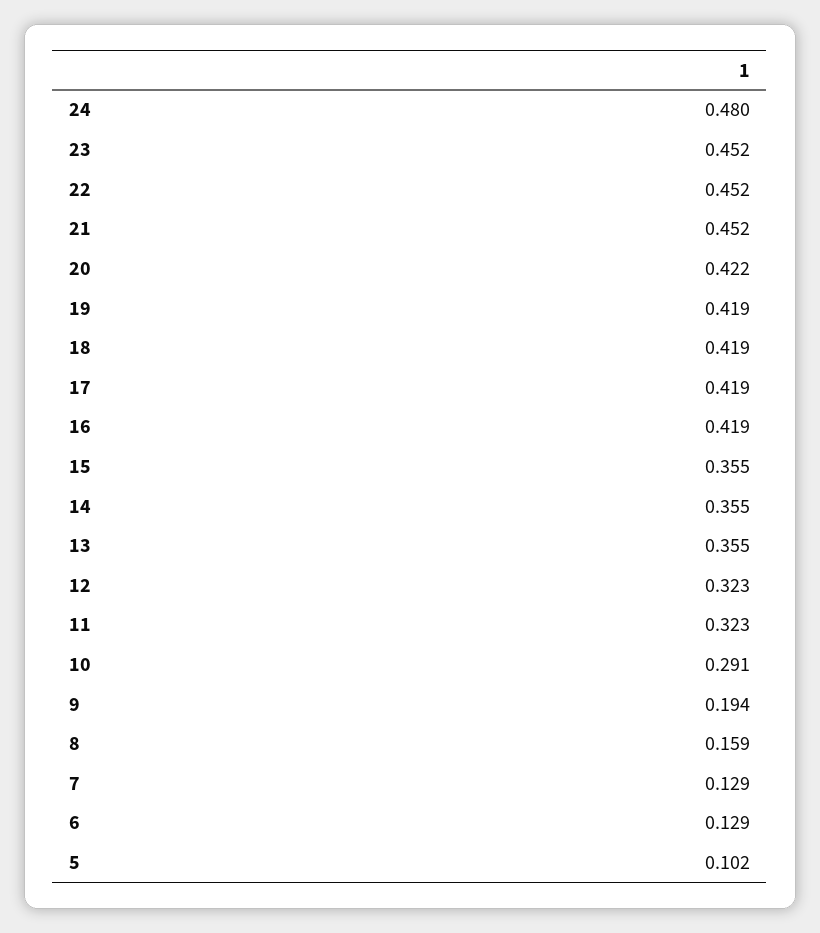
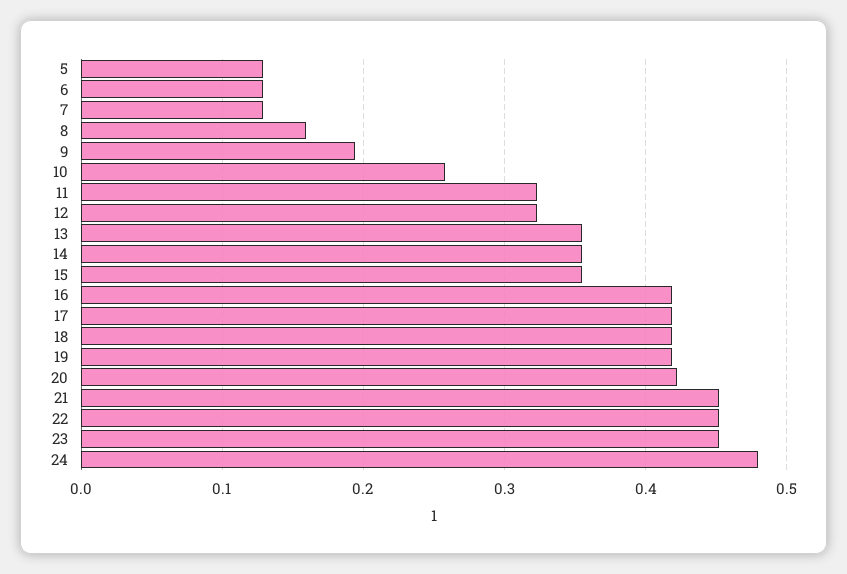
  {
    "24": 0.48,
    "23": 0.452,
    "22": 0.452,
    "21": 0.452,
    "20": 0.422,
    "19": 0.419,
    "18": 0.419,
    "17": 0.419,
    "16": 0.419,
    "15": 0.355,
    "14": 0.355,
    "13": 0.355,
    "12": 0.323,
    "11": 0.323,
-   "10": 0.291,
+   "10": 0.26,
    "9": 0.194,
    "8": 0.159,
    "7": 0.129,
    "6": 0.129,
-   "5": 0.102
+   "5": 0.13
  }

